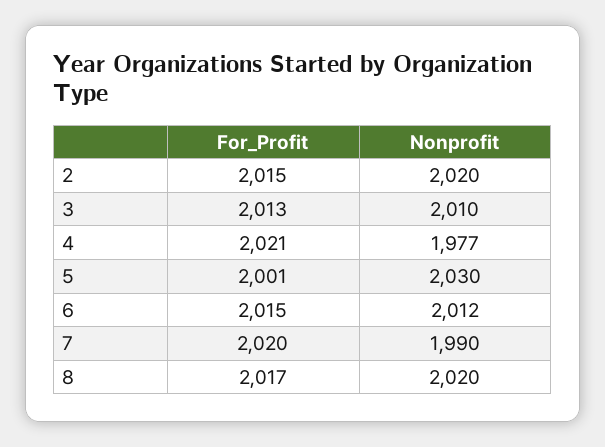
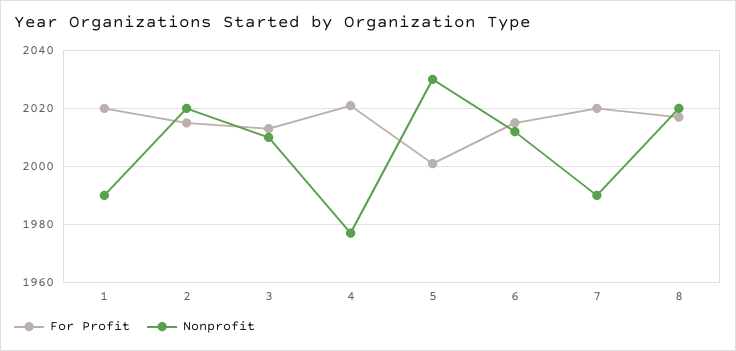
  {
    "For_Profit": {
      "2": 2015,
      "3": 2013,
      "4": 2021,
      "5": 2001,
      "6": 2015,
      "7": 2020,
-     "8": 2017
+     "8": 2017,
+     "1": 2020
    },
    "Nonprofit": {
      "2": 2020,
      "3": 2010,
      "4": 1977,
      "5": 2030,
      "6": 2012,
      "7": 1990,
-     "8": 2020
+     "8": 2020,
+     "1": 1990
    }
  }

